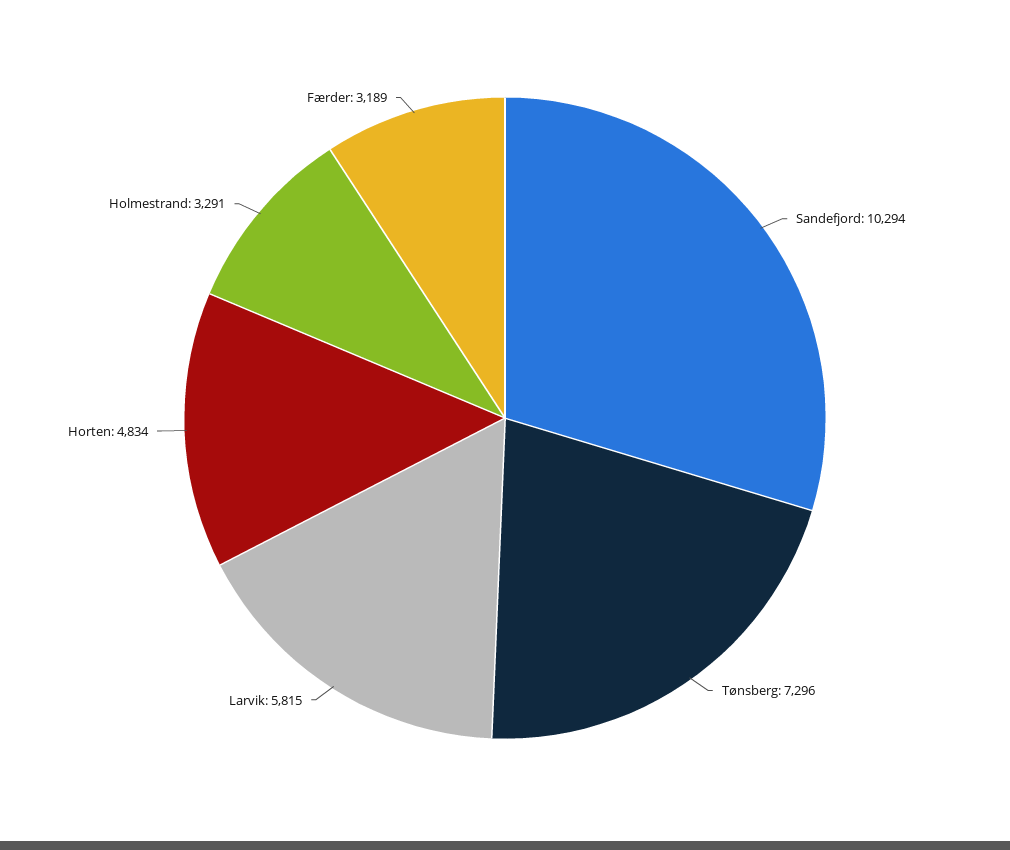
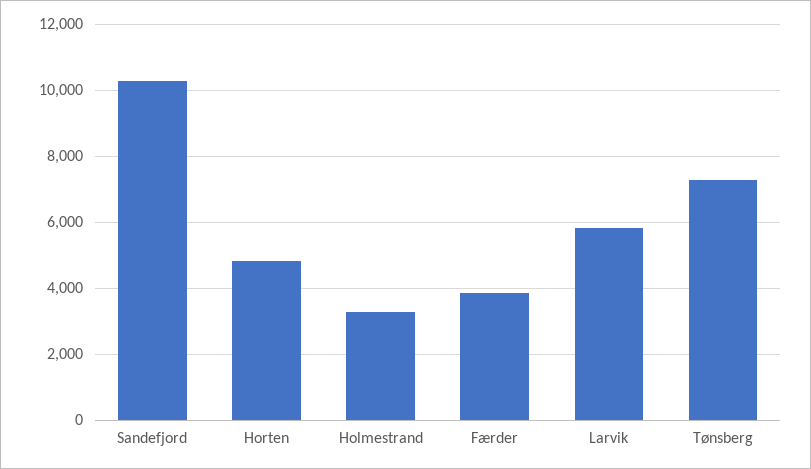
  {
    "Sandefjord": 10294,
    "Tønsberg": 7296,
    "Larvik": 5815,
    "Horten": 4834,
    "Holmestrand": 3291,
-   "Færder": 3189
+   "Færder": 3800
  }

